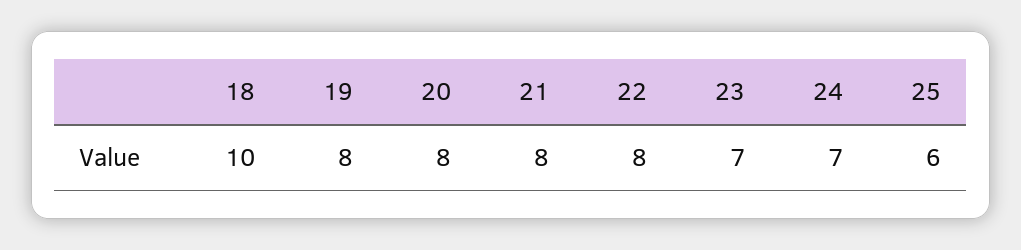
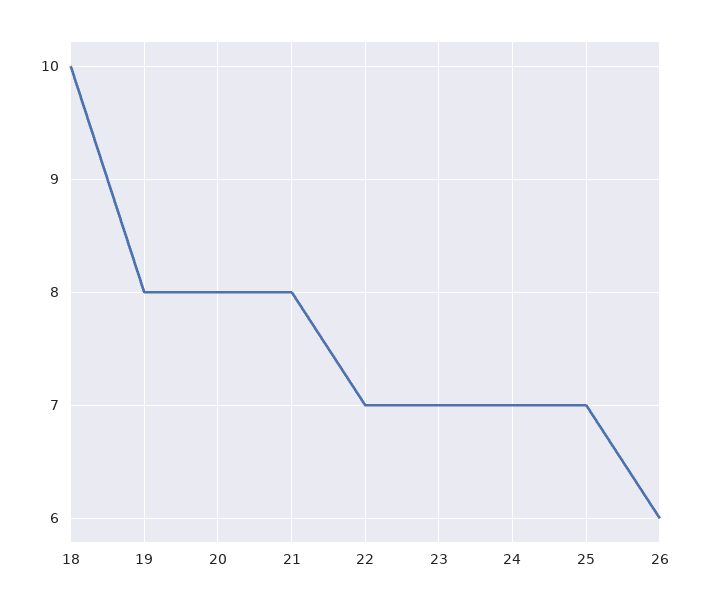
  {
    "18": 10,
    "19": 8,
    "20": 8,
    "21": 8,
-   "22": 8,
+   "22": 7,
    "23": 7,
    "24": 7,
-   "25": 6
+   "25": 7,
+   "26": 6
  }

